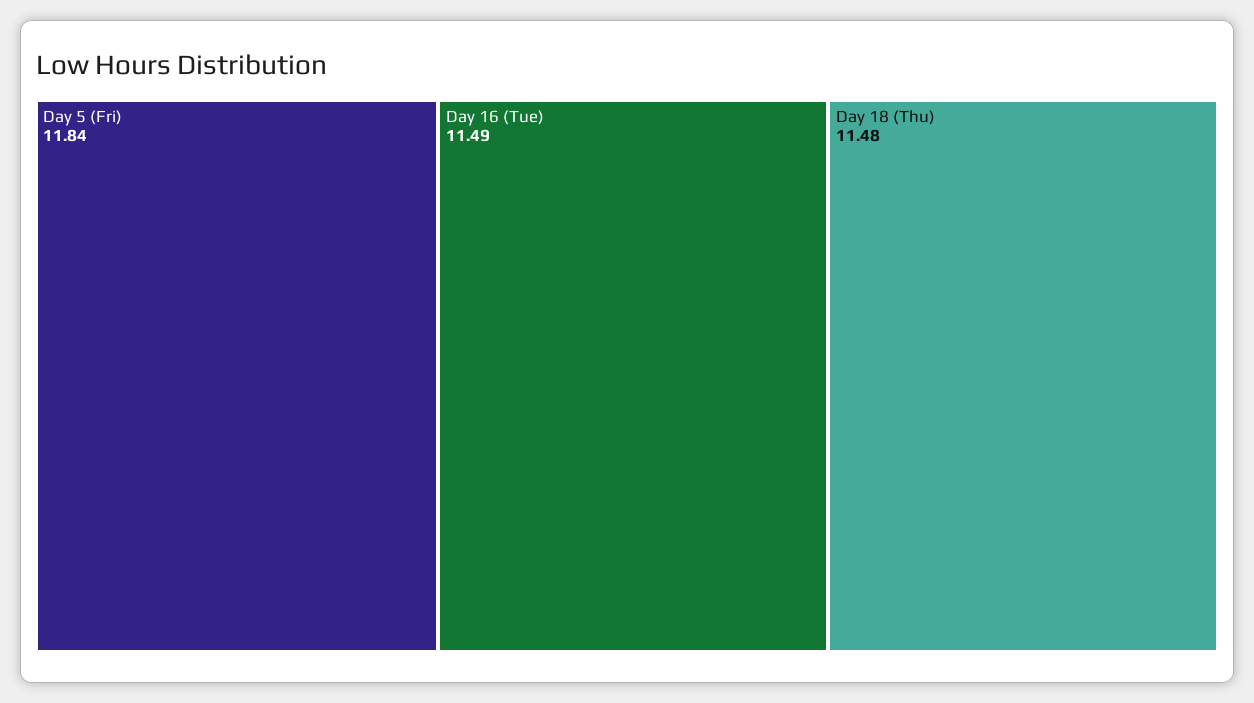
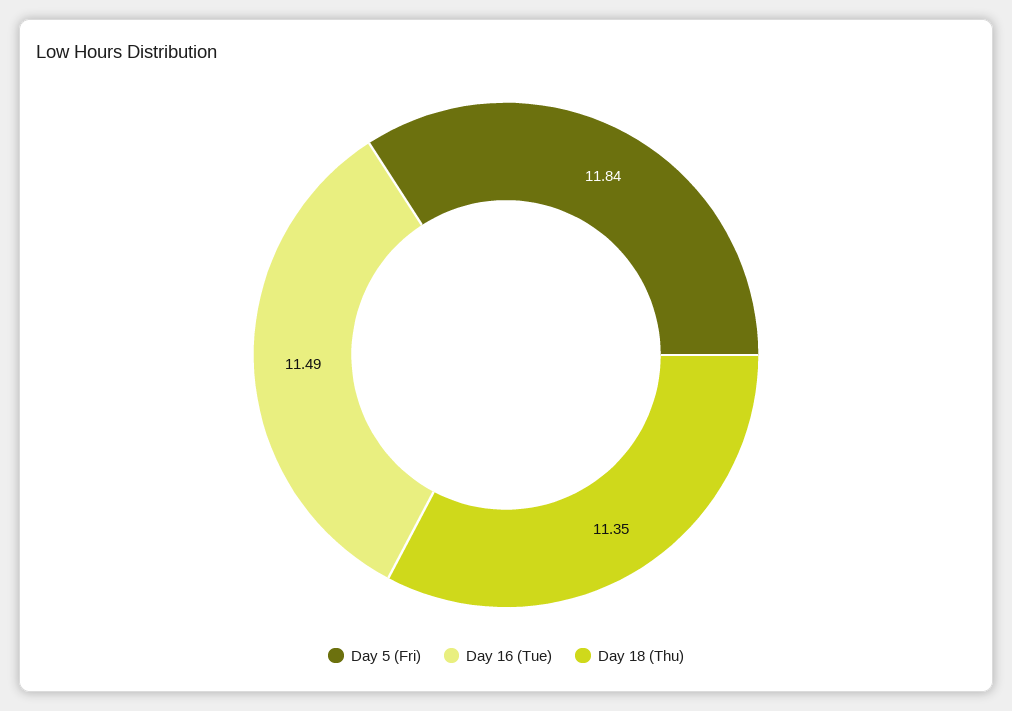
  {
    "Day 5 (Fri)": 11.84,
    "Day 16 (Tue)": 11.49,
-   "Day 18 (Thu)": 11.48
+   "Day 18 (Thu)": 11.35
  }

